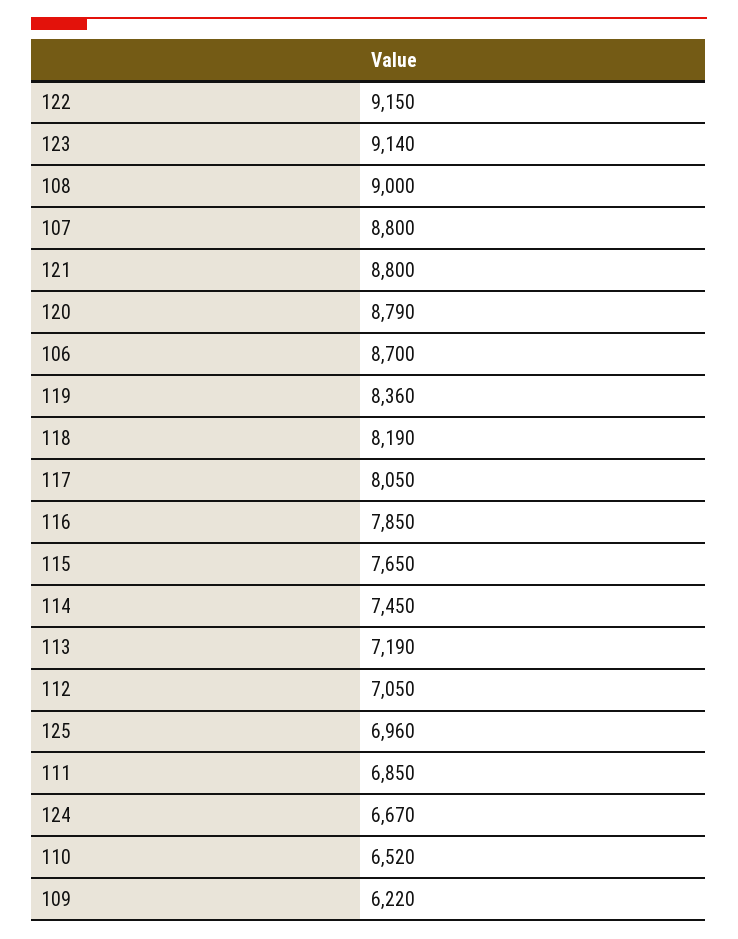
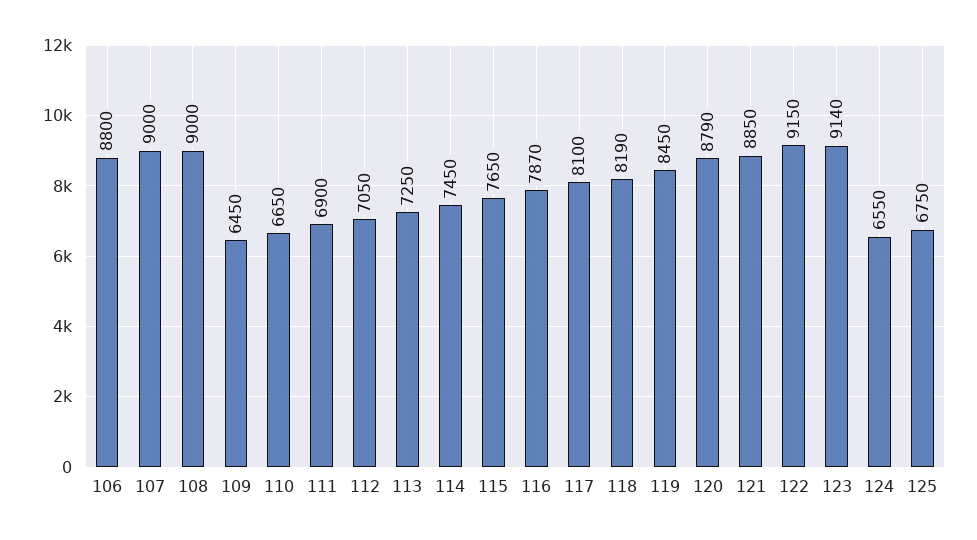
  {
    "122": 9150,
    "123": 9140,
    "108": 9000,
-   "107": 8800,
+   "107": 9000,
-   "121": 8800,
+   "121": 8850,
    "120": 8790,
-   "106": 8700,
+   "106": 8800,
-   "119": 8360,
+   "119": 8450,
    "118": 8190,
-   "117": 8050,
+   "117": 8100,
-   "116": 7850,
+   "116": 7870,
    "115": 7650,
    "114": 7450,
-   "113": 7190,
+   "113": 7250,
    "112": 7050,
-   "125": 6960,
+   "125": 6750,
-   "111": 6850,
+   "111": 6900,
-   "124": 6670,
+   "124": 6550,
-   "110": 6520,
+   "110": 6650,
-   "109": 6220
+   "109": 6450
  }

